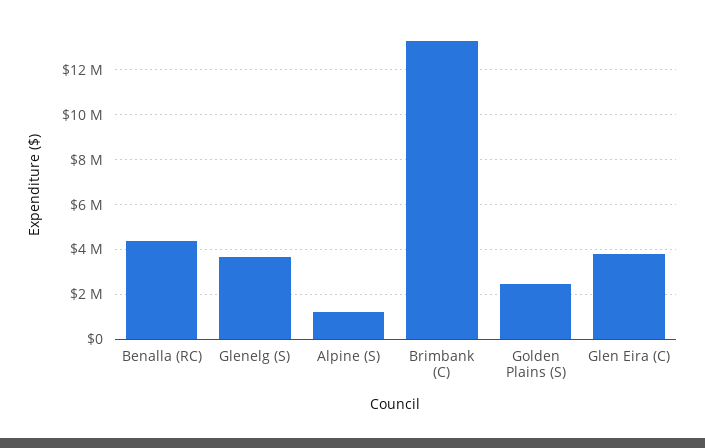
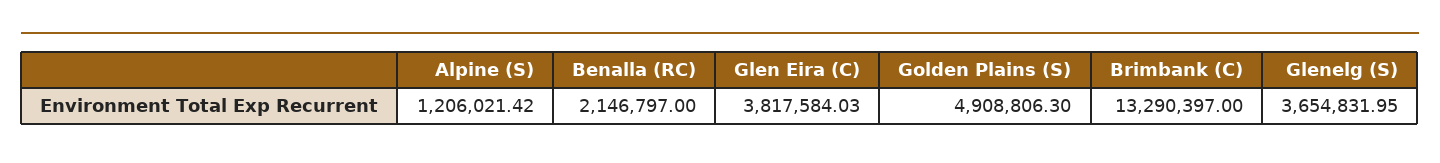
  {
-   "Benalla (RC)": 4500000,
+   "Benalla (RC)": 2146797,
    "Glenelg (S)": 3654831.95,
    "Alpine (S)": 1206021.42,
    "Brimbank (C)": 13290397,
-   "Golden Plains (S)": 2500000,
+   "Golden Plains (S)": 4908806.3,
    "Glen Eira (C)": 3817584.03
  }

